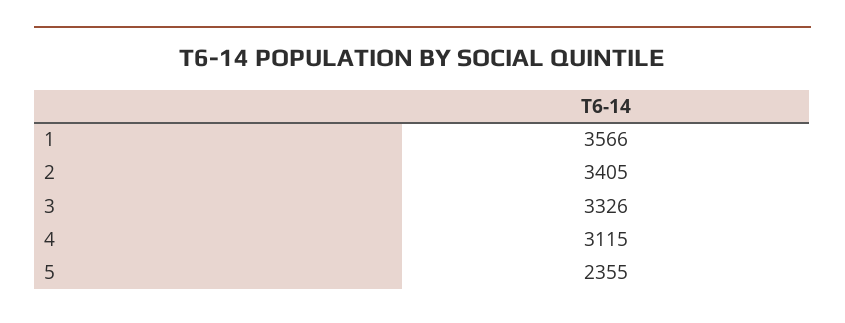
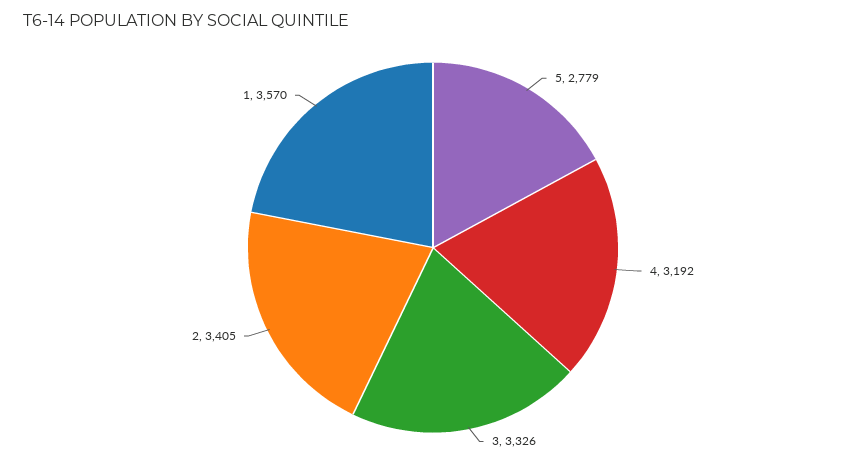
  {
-   "1": 3566,
+   "1": 3570,
    "2": 3405,
    "3": 3326,
-   "4": 3115,
+   "4": 3192,
-   "5": 2355
+   "5": 2779
  }

